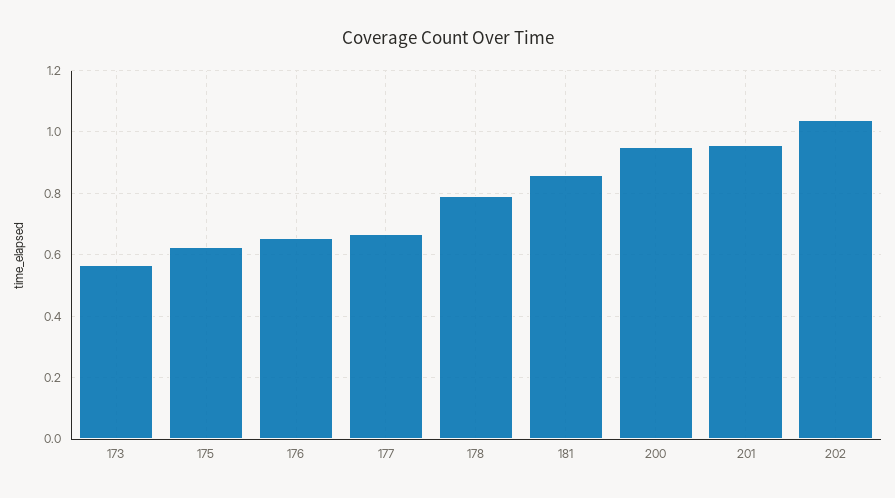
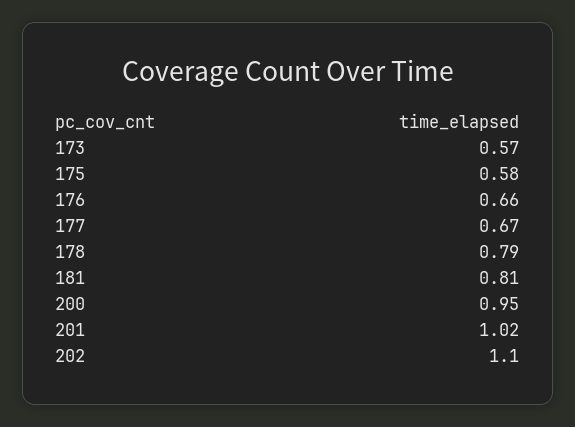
  {
    "173": 0.57,
-   "175": 0.62,
+   "175": 0.58,
    "176": 0.66,
    "177": 0.67,
    "178": 0.79,
-   "181": 0.86,
+   "181": 0.81,
    "200": 0.95,
-   "201": 0.96,
+   "201": 1.02,
-   "202": 1.04
+   "202": 1.1
  }

